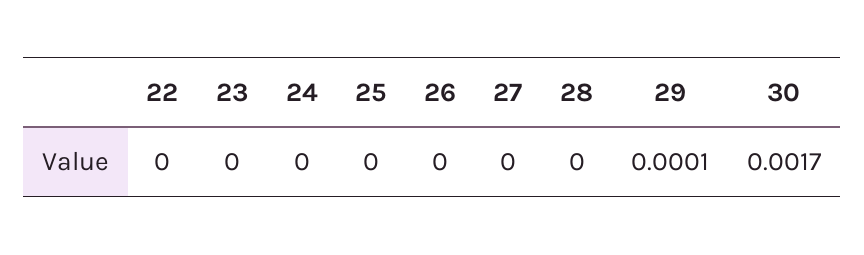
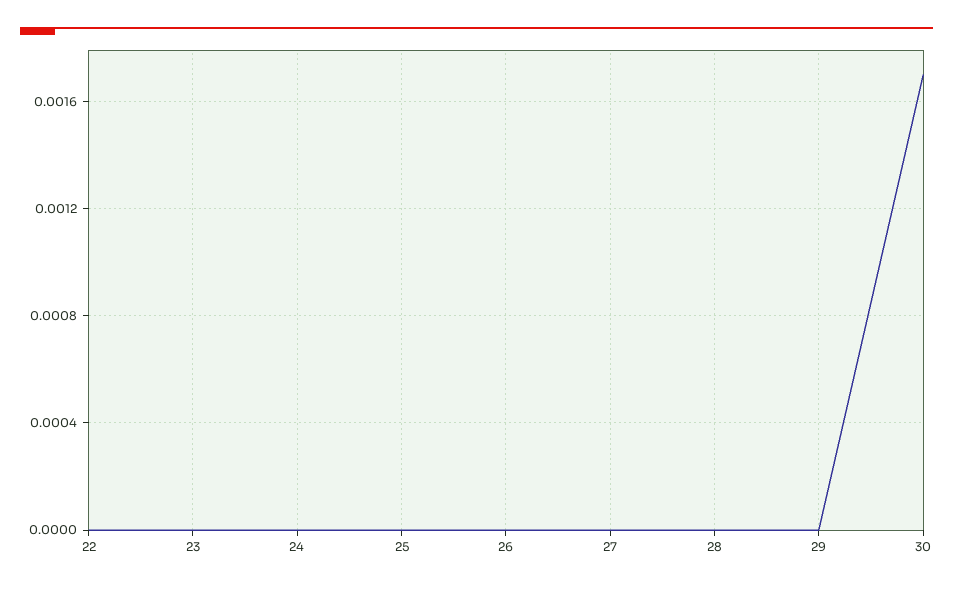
  {
    "22": 0,
    "23": 0,
    "24": 0,
    "25": 0,
    "26": 0,
    "27": 0,
    "28": 0,
-   "29": 0.0001,
+   "29": 0,
    "30": 0.0017
  }

